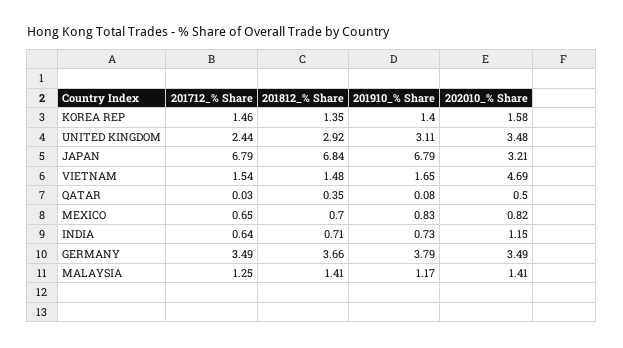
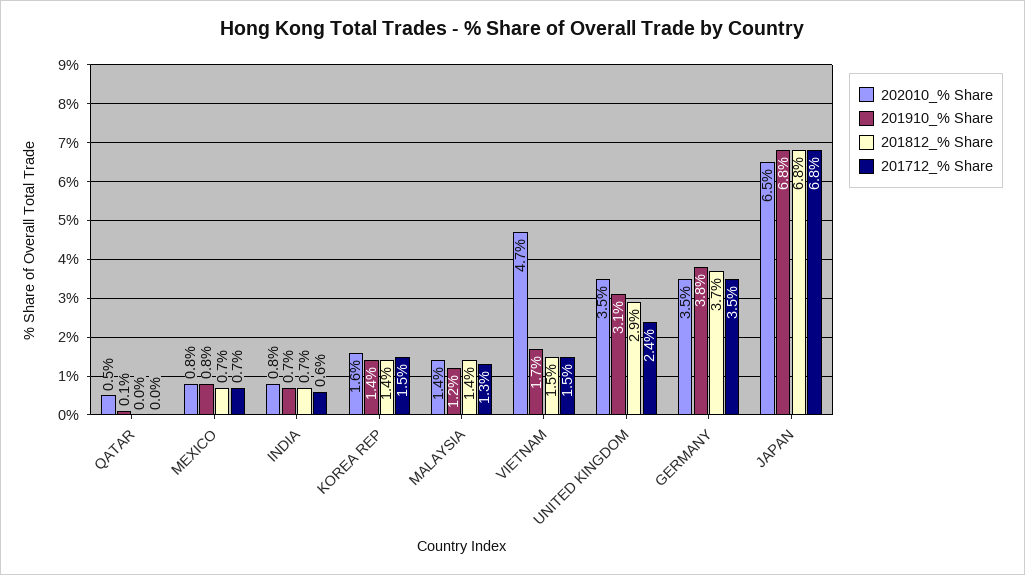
  {
    "201712_% Share": {
      "KOREA REP": 1.46,
      "UNITED KINGDOM": 2.44,
      "JAPAN": 6.79,
      "VIETNAM": 1.54,
      "QATAR": 0.03,
      "MEXICO": 0.65,
      "INDIA": 0.64,
      "GERMANY": 3.49,
      "MALAYSIA": 1.25
    },
    "201812_% Share": {
      "KOREA REP": 1.35,
      "UNITED KINGDOM": 2.92,
      "JAPAN": 6.84,
      "VIETNAM": 1.48,
-     "QATAR": 0.35,
+     "QATAR": 0,
      "MEXICO": 0.7,
      "INDIA": 0.71,
      "GERMANY": 3.66,
      "MALAYSIA": 1.41
    },
    "201910_% Share": {
      "KOREA REP": 1.4,
      "UNITED KINGDOM": 3.11,
      "JAPAN": 6.79,
      "VIETNAM": 1.65,
      "QATAR": 0.08,
      "MEXICO": 0.83,
      "INDIA": 0.73,
      "GERMANY": 3.79,
      "MALAYSIA": 1.17
    },
    "202010_% Share": {
      "KOREA REP": 1.58,
      "UNITED KINGDOM": 3.48,
-     "JAPAN": 3.21,
+     "JAPAN": 6.5,
      "VIETNAM": 4.69,
      "QATAR": 0.5,
      "MEXICO": 0.82,
-     "INDIA": 1.15,
+     "INDIA": 0.8,
      "GERMANY": 3.49,
      "MALAYSIA": 1.41
    }
  }

